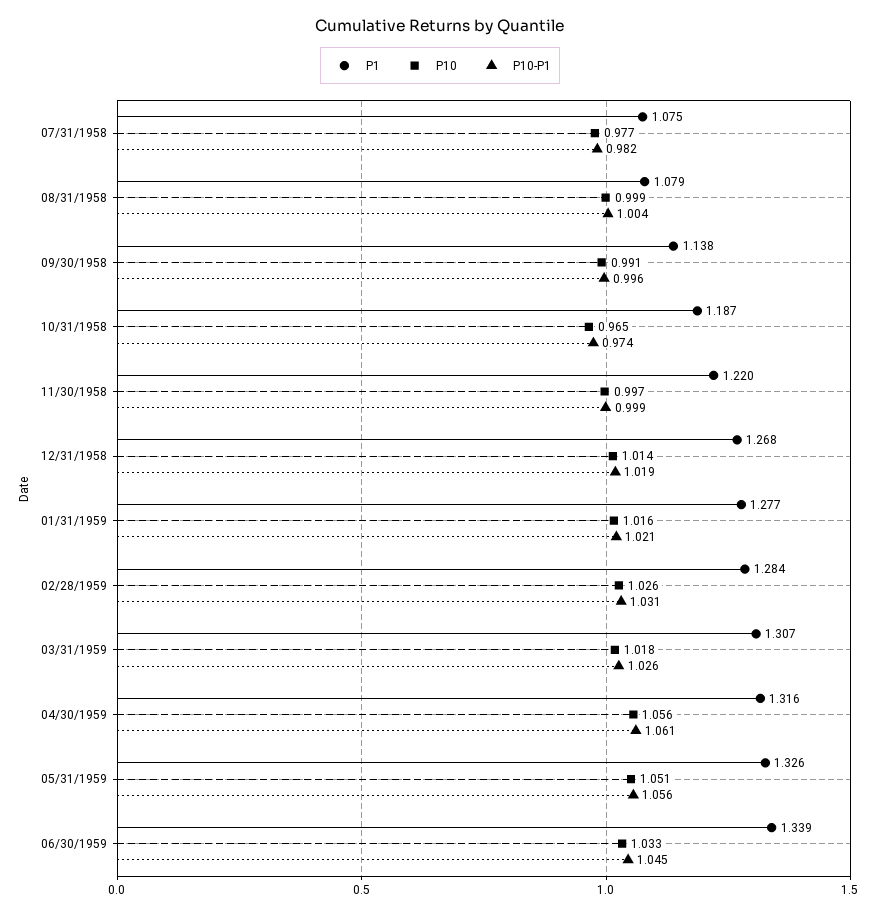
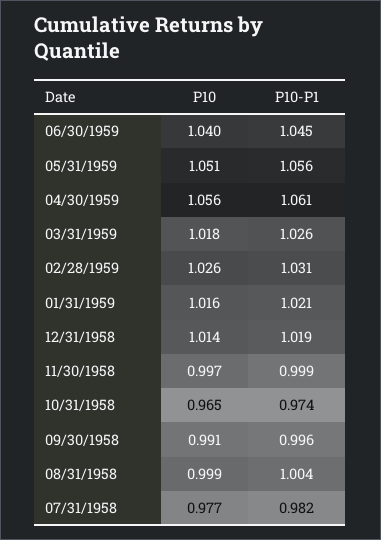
  {
-   "P1": {
-     "07/31/1958": 1.075,
-     "08/31/1958": 1.079,
-     "09/30/1958": 1.138,
-     "10/31/1958": 1.187,
-     "11/30/1958": 1.22,
-     "12/31/1958": 1.268,
-     "01/31/1959": 1.277,
-     "02/28/1959": 1.284,
-     "03/31/1959": 1.307,
-     "04/30/1959": 1.316,
-     "05/31/1959": 1.326,
-     "06/30/1959": 1.339
-   },
    "P10": {
      "07/31/1958": 0.977,
      "08/31/1958": 0.999,
      "09/30/1958": 0.991,
      "10/31/1958": 0.965,
      "11/30/1958": 0.997,
      "12/31/1958": 1.014,
      "01/31/1959": 1.016,
      "02/28/1959": 1.026,
      "03/31/1959": 1.018,
      "04/30/1959": 1.056,
      "05/31/1959": 1.051,
-     "06/30/1959": 1.033
+     "06/30/1959": 1.04
    },
    "P10-P1": {
      "07/31/1958": 0.982,
      "08/31/1958": 1.004,
      "09/30/1958": 0.996,
      "10/31/1958": 0.974,
      "11/30/1958": 0.999,
      "12/31/1958": 1.019,
      "01/31/1959": 1.021,
      "02/28/1959": 1.031,
      "03/31/1959": 1.026,
      "04/30/1959": 1.061,
      "05/31/1959": 1.056,
      "06/30/1959": 1.045
    }
  }

